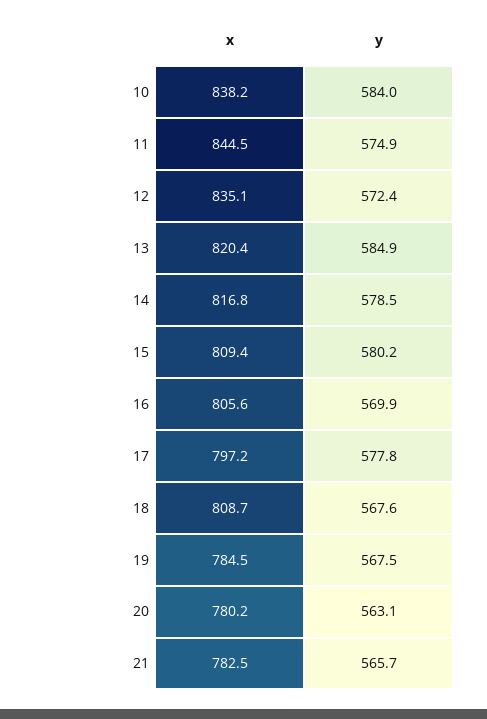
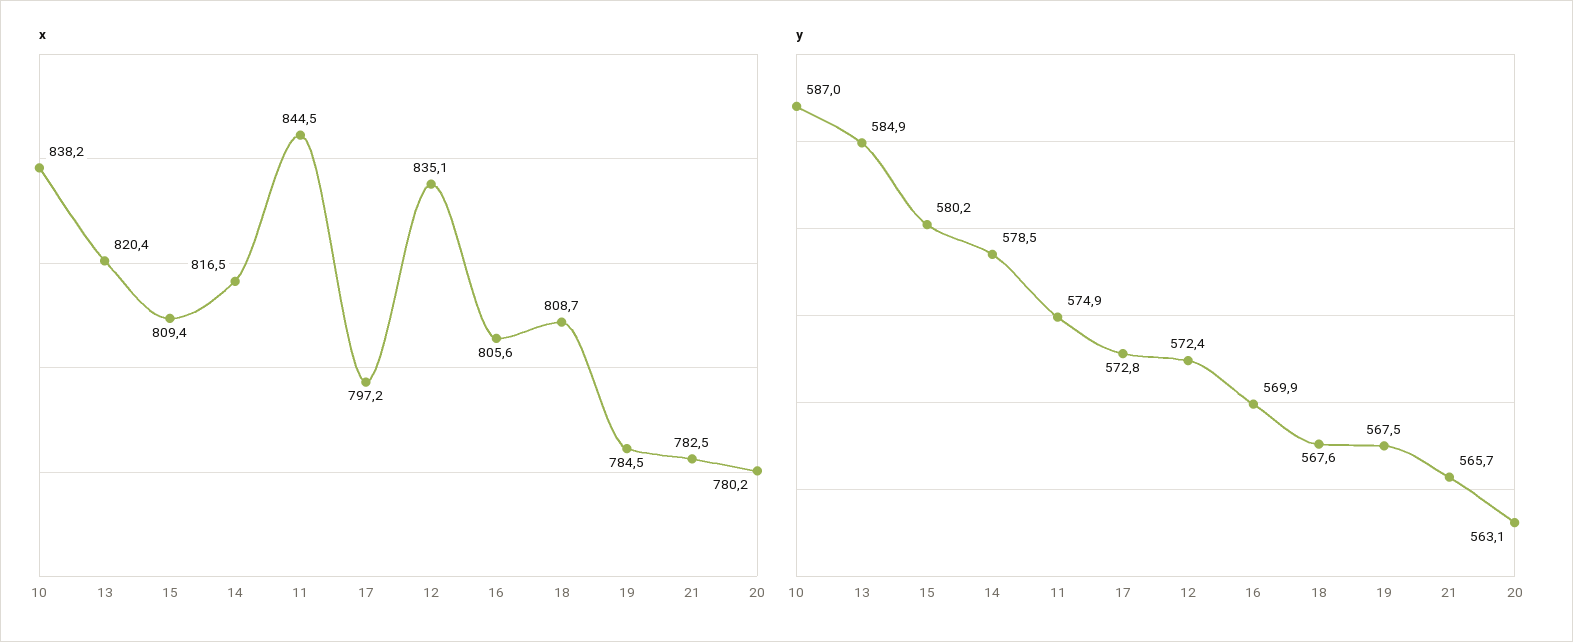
  {
    "x": {
      "10": 838.2,
      "11": 844.5,
      "12": 835.1,
      "13": 820.4,
-     "14": 816.8,
+     "14": 816.5,
      "15": 809.4,
      "16": 805.6,
      "17": 797.2,
      "18": 808.7,
      "19": 784.5,
      "20": 780.2,
      "21": 782.5
    },
    "y": {
-     "10": 584,
+     "10": 587,
      "11": 574.9,
      "12": 572.4,
      "13": 584.9,
      "14": 578.5,
      "15": 580.2,
      "16": 569.9,
-     "17": 577.8,
+     "17": 572.8,
      "18": 567.6,
      "19": 567.5,
      "20": 563.1,
      "21": 565.7
    }
  }

